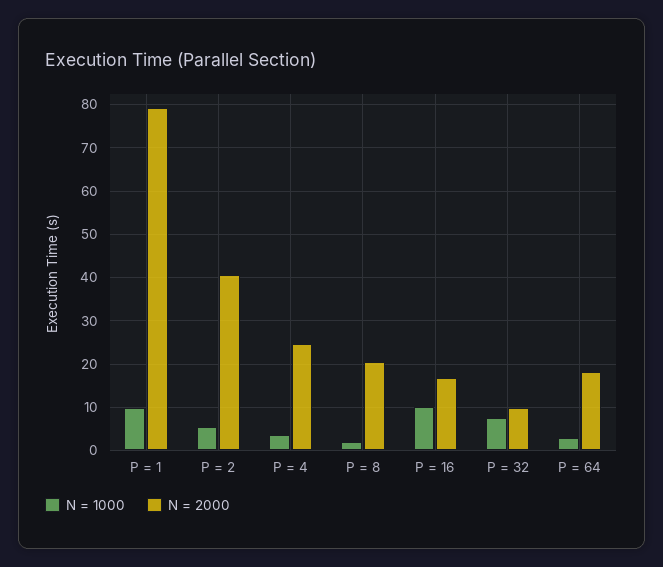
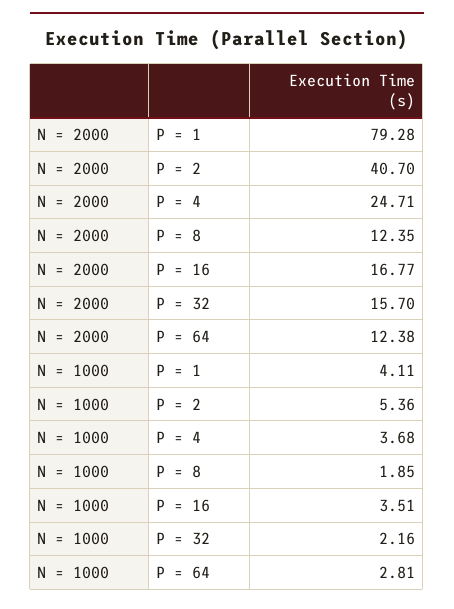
  {
    "N = 1000": {
-     "P = 1": 10,
+     "P = 1": 4.11,
      "P = 2": 5.36,
      "P = 4": 3.68,
      "P = 8": 1.85,
-     "P = 16": 10,
+     "P = 16": 3.51,
-     "P = 32": 8,
+     "P = 32": 2.16,
      "P = 64": 2.81
    },
    "N = 2000": {
      "P = 1": 79.28,
      "P = 2": 40.7,
      "P = 4": 24.71,
-     "P = 8": 20,
+     "P = 8": 12.35,
      "P = 16": 16.77,
-     "P = 32": 10,
+     "P = 32": 15.7,
-     "P = 64": 18
+     "P = 64": 12.38
    }
  }

